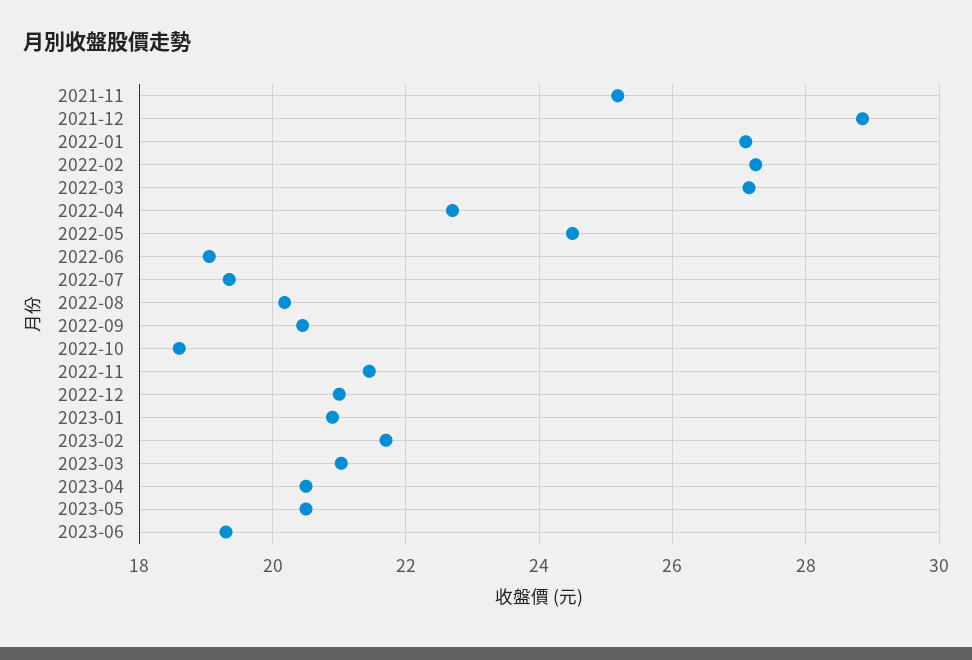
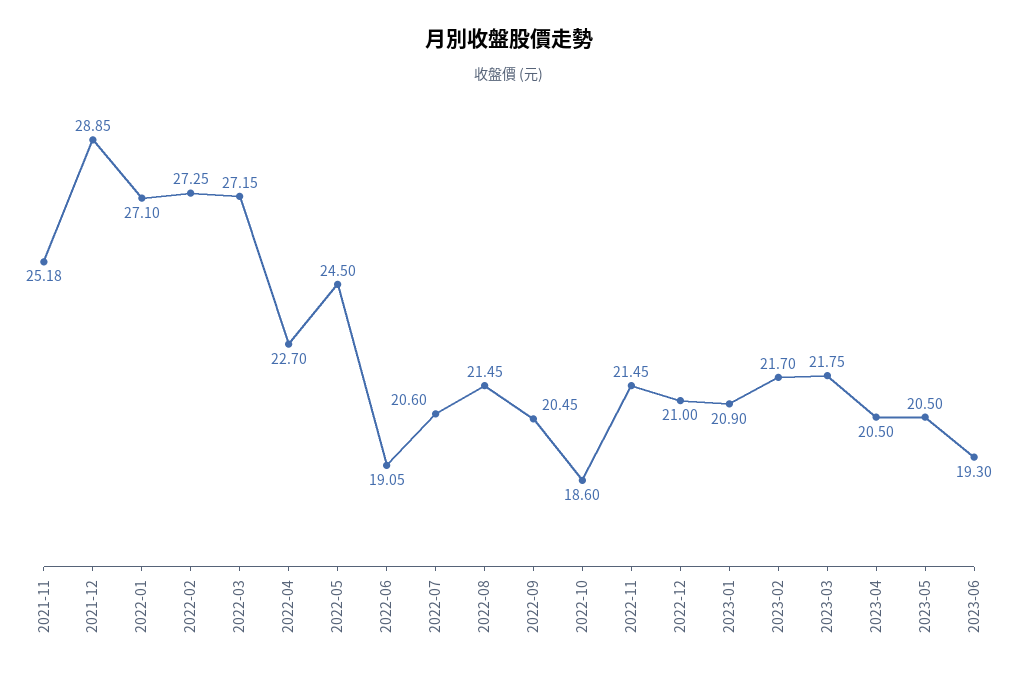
  {
    "2021-11": 25.18,
    "2021-12": 28.85,
    "2022-01": 27.1,
    "2022-02": 27.25,
    "2022-03": 27.15,
    "2022-04": 22.7,
    "2022-05": 24.5,
    "2022-06": 19.05,
-   "2022-07": 19.4,
+   "2022-07": 20.6,
-   "2022-08": 20.2,
+   "2022-08": 21.45,
    "2022-09": 20.45,
    "2022-10": 18.6,
    "2022-11": 21.45,
    "2022-12": 21,
    "2023-01": 20.9,
    "2023-02": 21.7,
-   "2023-03": 21,
+   "2023-03": 21.75,
    "2023-04": 20.5,
    "2023-05": 20.5,
    "2023-06": 19.3
  }

